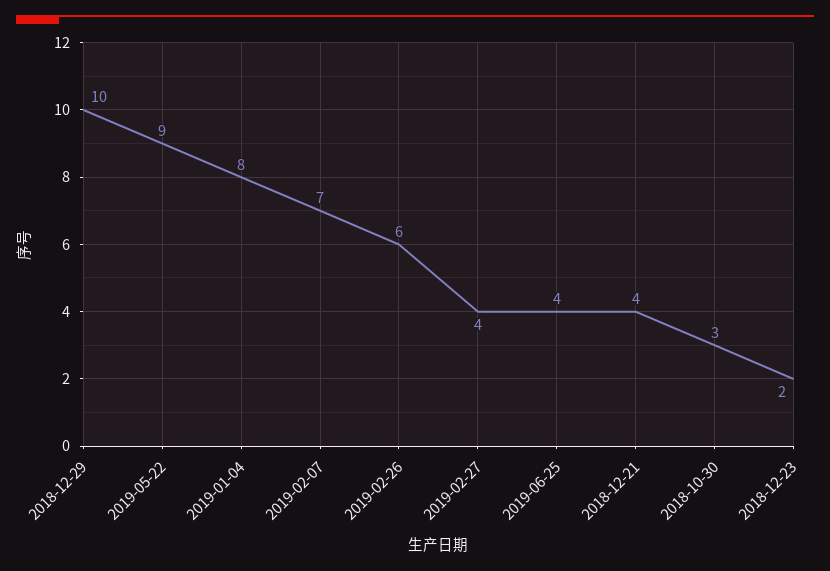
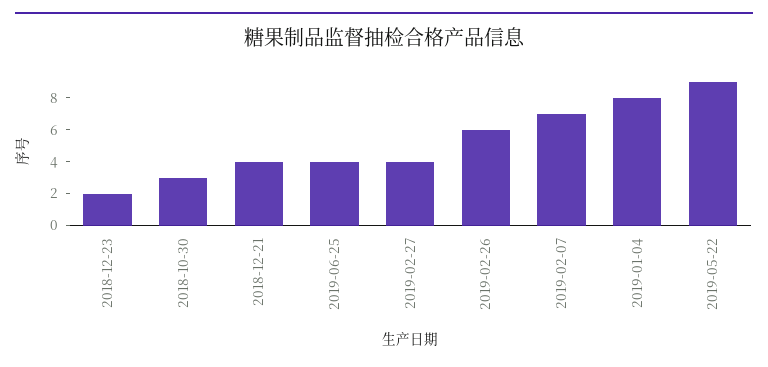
  {
-   "2018-12-29": 10,
    "2019-05-22": 9,
    "2019-01-04": 8,
    "2019-02-07": 7,
    "2019-02-26": 6,
    "2019-02-27": 4,
    "2019-06-25": 4,
    "2018-12-21": 4,
    "2018-10-30": 3,
    "2018-12-23": 2
  }

